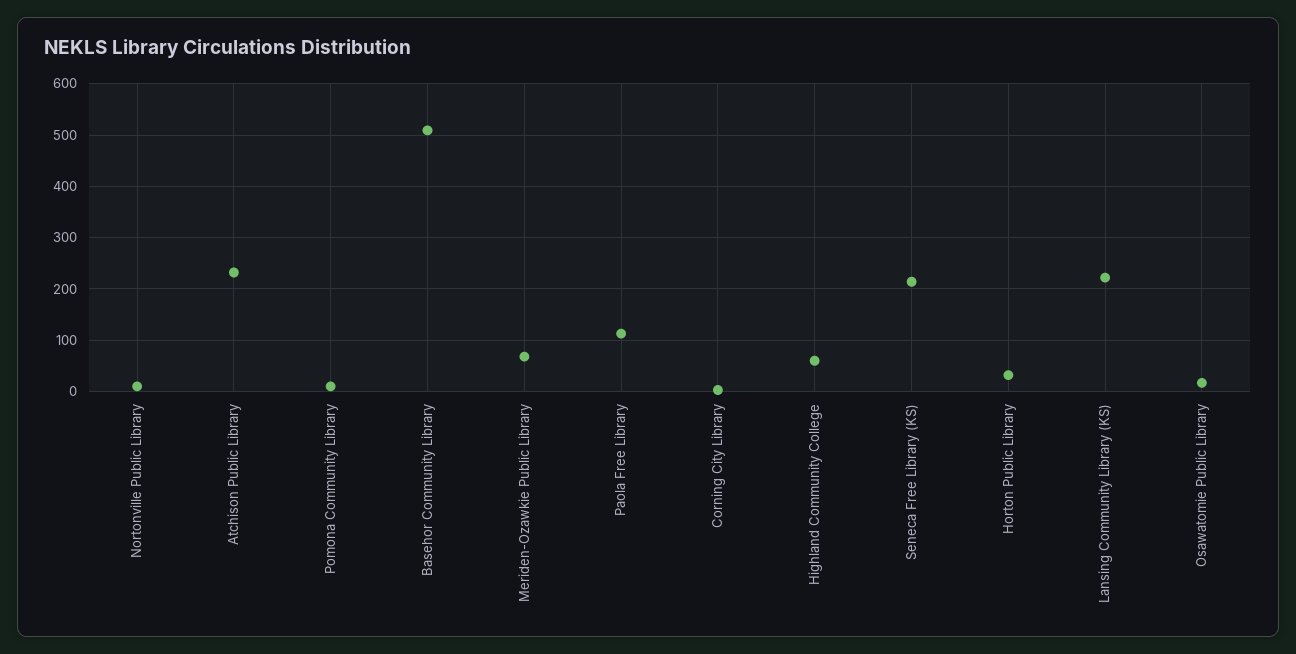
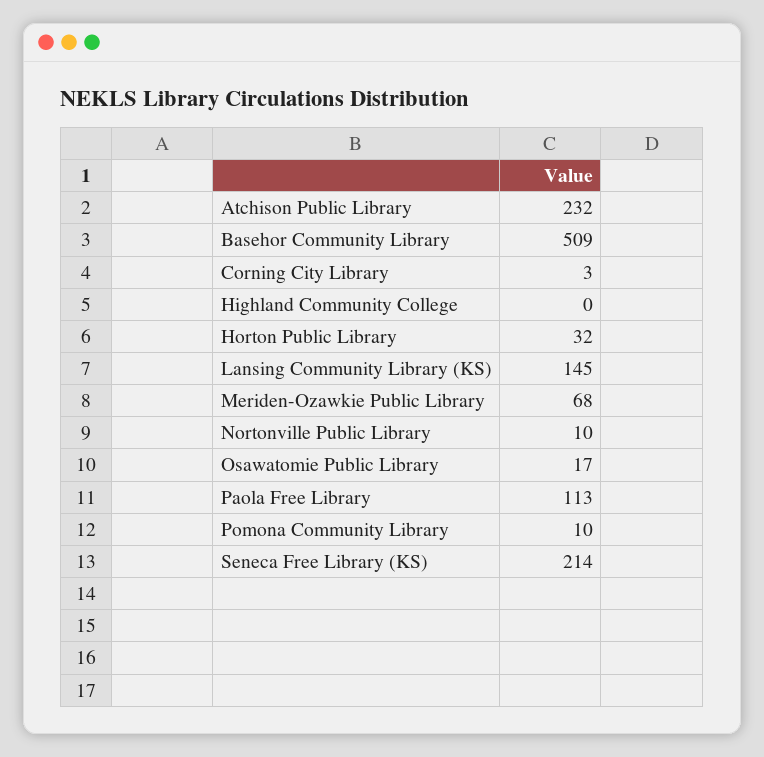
  {
    "Nortonville Public Library": 10,
    "Atchison Public Library": 232,
    "Pomona Community Library": 10,
    "Basehor Community Library": 509,
    "Meriden-Ozawkie Public Library": 68,
    "Paola Free Library": 113,
    "Corning City Library": 3,
-   "Highland Community College": 60,
+   "Highland Community College": 0,
    "Seneca Free Library (KS)": 214,
    "Horton Public Library": 32,
-   "Lansing Community Library (KS)": 220,
+   "Lansing Community Library (KS)": 145,
    "Osawatomie Public Library": 17
  }

